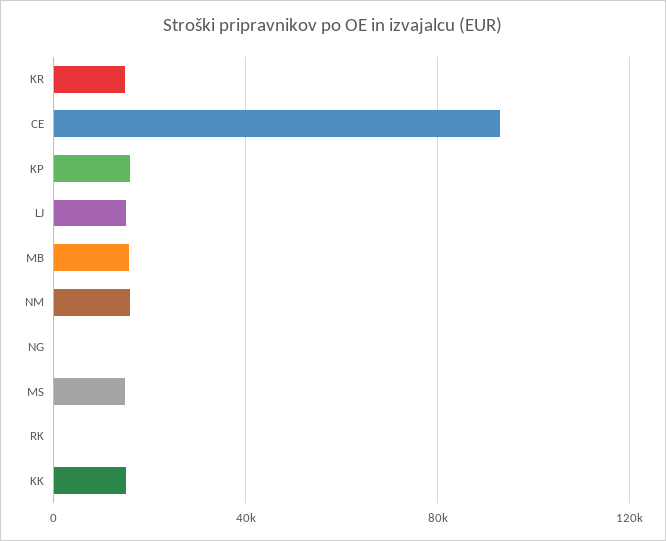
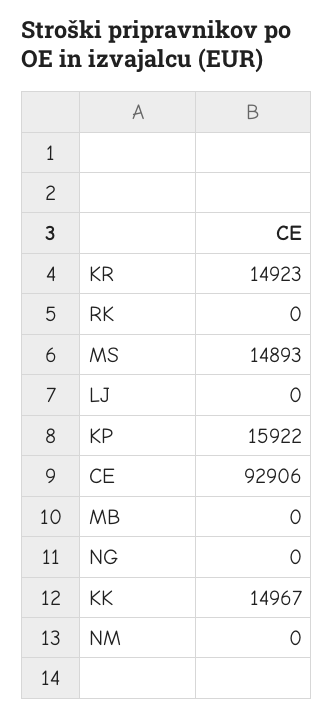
  {
    "KR": 14923,
    "CE": 92906,
    "KP": 15922,
-   "LJ": 15000,
+   "LJ": 0,
-   "MB": 15000,
+   "MB": 0,
-   "NM": 15000,
+   "NM": 0,
    "NG": 0,
    "MS": 14893,
    "RK": 0,
    "KK": 14967
  }

